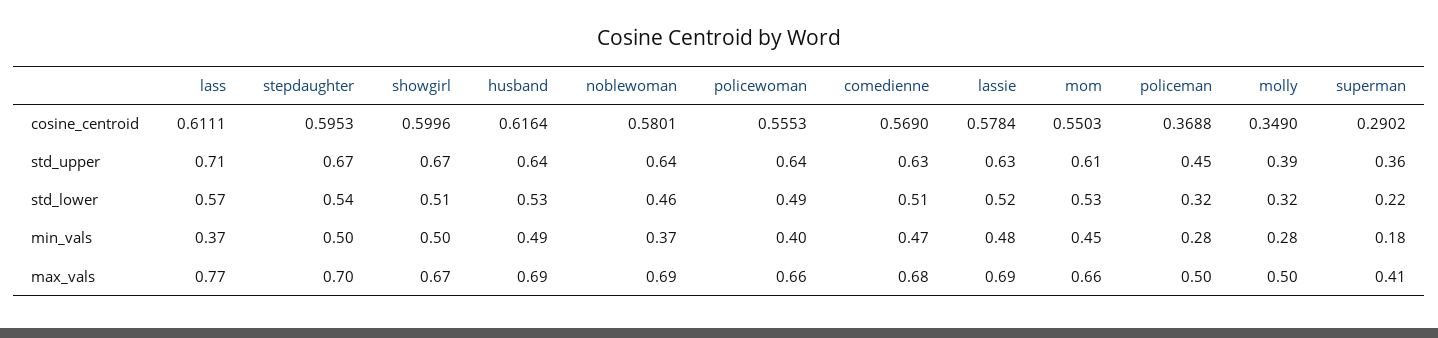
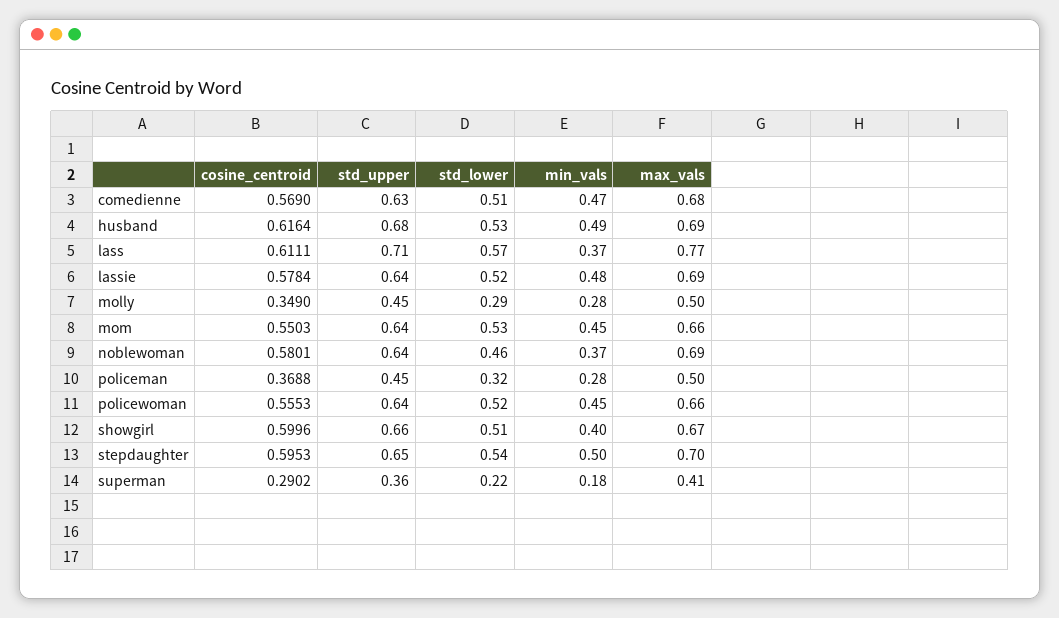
  {
    "lass": {
      "cosine_centroid": 0.6111,
      "std_upper": 0.71,
      "std_lower": 0.57,
      "min_vals": 0.37,
      "max_vals": 0.77
    },
    "stepdaughter": {
      "cosine_centroid": 0.5953,
-     "std_upper": 0.67,
+     "std_upper": 0.65,
      "std_lower": 0.54,
      "min_vals": 0.5,
      "max_vals": 0.7
    },
    "showgirl": {
      "cosine_centroid": 0.5996,
-     "std_upper": 0.67,
+     "std_upper": 0.66,
      "std_lower": 0.51,
-     "min_vals": 0.5,
+     "min_vals": 0.4,
      "max_vals": 0.67
    },
    "husband": {
      "cosine_centroid": 0.6164,
-     "std_upper": 0.64,
+     "std_upper": 0.68,
      "std_lower": 0.53,
      "min_vals": 0.49,
      "max_vals": 0.69
    },
    "noblewoman": {
      "cosine_centroid": 0.5801,
      "std_upper": 0.64,
      "std_lower": 0.46,
      "min_vals": 0.37,
      "max_vals": 0.69
    },
    "policewoman": {
      "cosine_centroid": 0.5553,
      "std_upper": 0.64,
-     "std_lower": 0.49,
+     "std_lower": 0.52,
-     "min_vals": 0.4,
+     "min_vals": 0.45,
      "max_vals": 0.66
    },
    "comedienne": {
      "cosine_centroid": 0.569,
      "std_upper": 0.63,
      "std_lower": 0.51,
      "min_vals": 0.47,
      "max_vals": 0.68
    },
    "lassie": {
      "cosine_centroid": 0.5784,
-     "std_upper": 0.63,
+     "std_upper": 0.64,
      "std_lower": 0.52,
      "min_vals": 0.48,
      "max_vals": 0.69
    },
    "mom": {
      "cosine_centroid": 0.5503,
-     "std_upper": 0.61,
+     "std_upper": 0.64,
      "std_lower": 0.53,
      "min_vals": 0.45,
      "max_vals": 0.66
    },
    "policeman": {
      "cosine_centroid": 0.3688,
      "std_upper": 0.45,
      "std_lower": 0.32,
      "min_vals": 0.28,
      "max_vals": 0.5
    },
    "molly": {
      "cosine_centroid": 0.349,
-     "std_upper": 0.39,
+     "std_upper": 0.45,
-     "std_lower": 0.32,
+     "std_lower": 0.29,
      "min_vals": 0.28,
      "max_vals": 0.5
    },
    "superman": {
      "cosine_centroid": 0.2902,
      "std_upper": 0.36,
      "std_lower": 0.22,
      "min_vals": 0.18,
      "max_vals": 0.41
    }
  }

